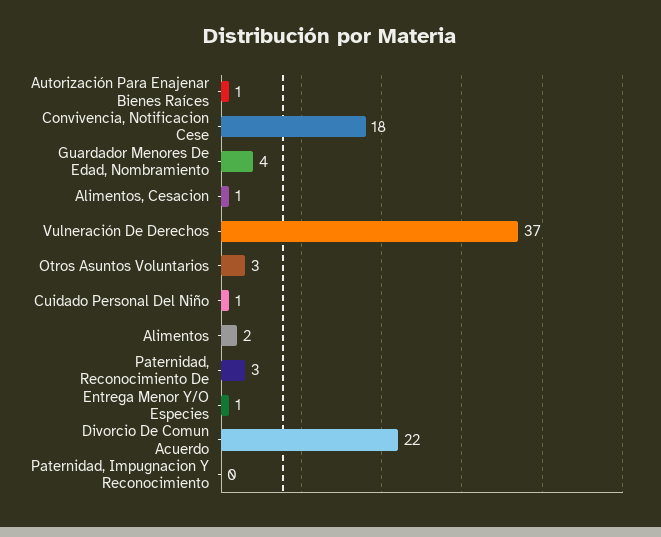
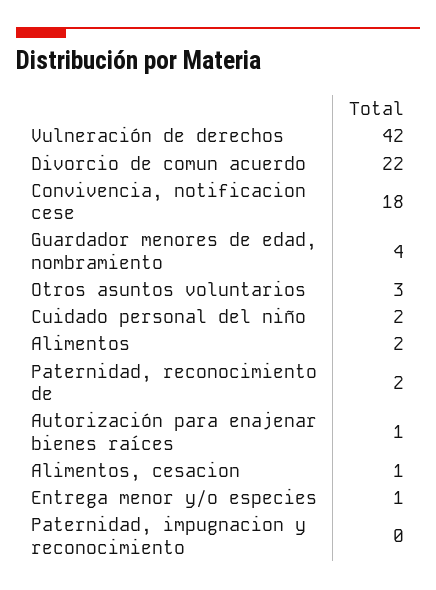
  {
    "Autorización Para Enajenar Bienes Raíces": 1,
    "Convivencia, Notificacion Cese": 18,
    "Guardador Menores De Edad, Nombramiento": 4,
    "Alimentos, Cesacion": 1,
-   "Vulneración De Derechos": 37,
+   "Vulneración De Derechos": 42,
    "Otros Asuntos Voluntarios": 3,
-   "Cuidado Personal Del Niño": 1,
+   "Cuidado Personal Del Niño": 2,
    "Alimentos": 2,
-   "Paternidad, Reconocimiento De": 3,
+   "Paternidad, Reconocimiento De": 2,
    "Entrega Menor Y/O Especies": 1,
    "Divorcio De Comun Acuerdo": 22,
    "Paternidad, Impugnacion Y Reconocimiento": 0
  }

